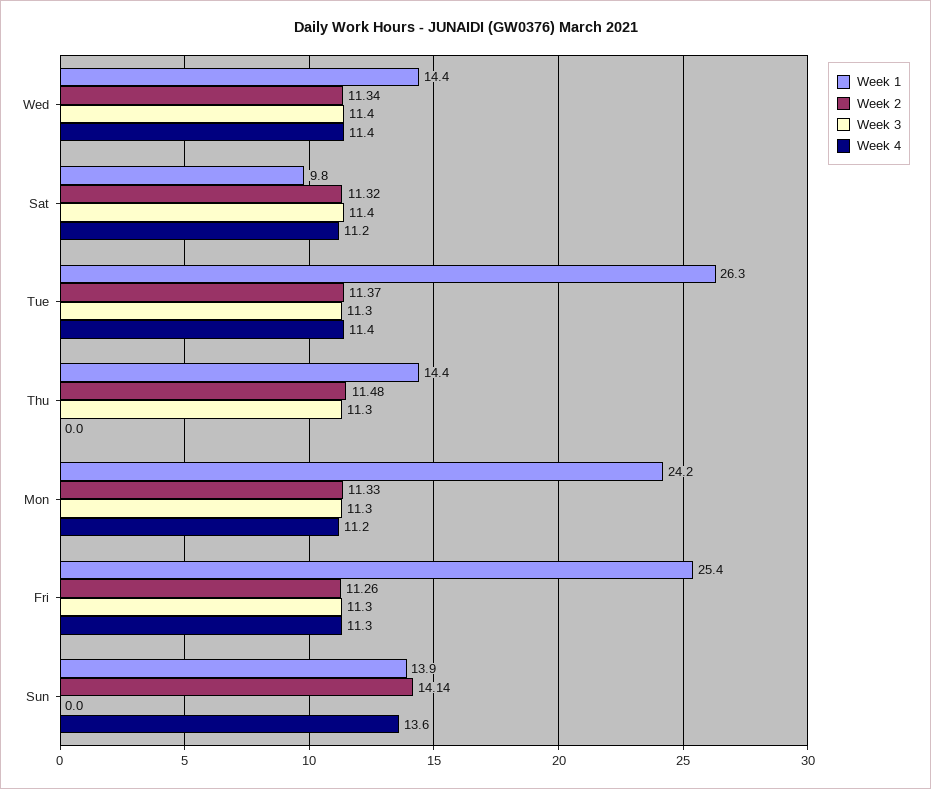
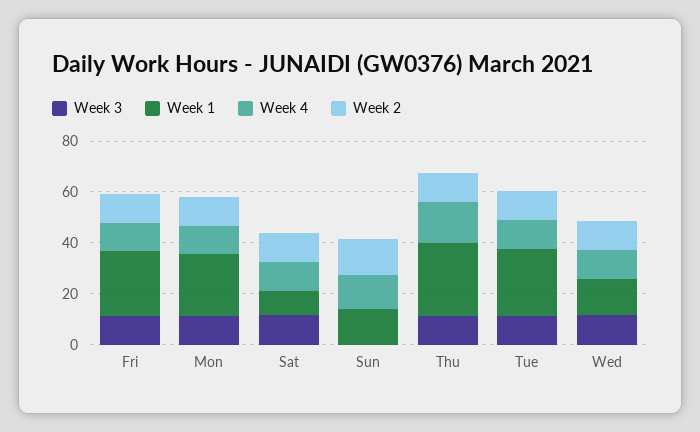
  {
    "Week 1": {
      "Wed": 14.4,
      "Sat": 9.8,
      "Tue": 26.3,
-     "Thu": 14.4,
+     "Thu": 30,
      "Mon": 24.2,
      "Fri": 25.4,
      "Sun": 13.9
    },
    "Week 2": {
      "Wed": 11.34,
      "Sat": 11.32,
      "Tue": 11.37,
      "Thu": 11.48,
      "Mon": 11.33,
      "Fri": 11.26,
      "Sun": 14.14
    },
    "Week 3": {
      "Wed": 11.4,
      "Sat": 11.4,
      "Tue": 11.3,
      "Thu": 11.3,
      "Mon": 11.3,
      "Fri": 11.3,
      "Sun": 0
    },
    "Week 4": {
      "Wed": 11.4,
      "Sat": 11.2,
      "Tue": 11.4,
-     "Thu": 0,
+     "Thu": 15,
      "Mon": 11.2,
      "Fri": 11.3,
      "Sun": 13.6
    }
  }

